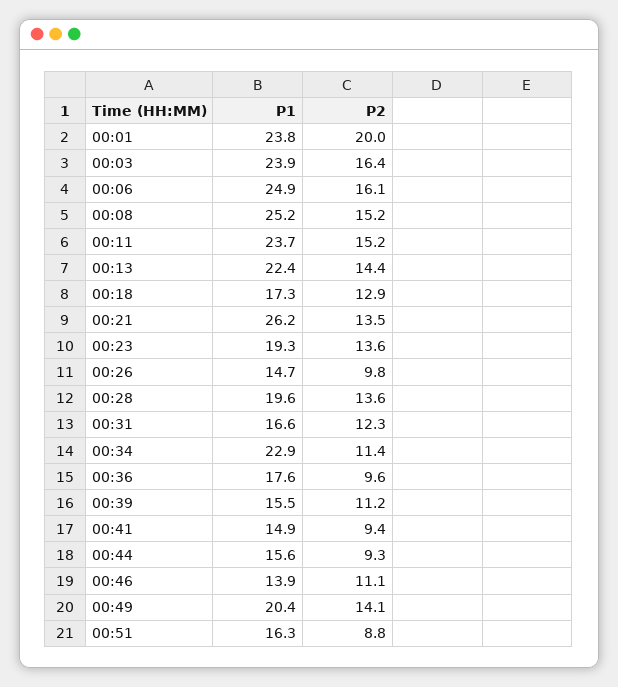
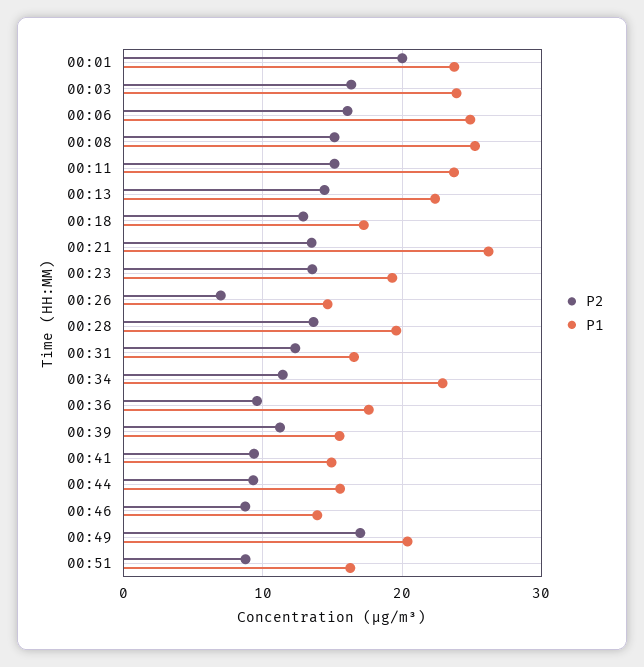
  {
    "P1": {
      "00:01": 23.8,
      "00:03": 23.9,
      "00:06": 24.9,
      "00:08": 25.2,
      "00:11": 23.7,
      "00:13": 22.4,
      "00:18": 17.3,
      "00:21": 26.2,
      "00:23": 19.3,
      "00:26": 14.7,
      "00:28": 19.6,
      "00:31": 16.6,
      "00:34": 22.9,
      "00:36": 17.6,
      "00:39": 15.5,
      "00:41": 14.9,
      "00:44": 15.6,
      "00:46": 13.9,
      "00:49": 20.4,
      "00:51": 16.3
    },
    "P2": {
      "00:01": 20,
      "00:03": 16.4,
      "00:06": 16.1,
      "00:08": 15.2,
      "00:11": 15.2,
      "00:13": 14.4,
      "00:18": 12.9,
      "00:21": 13.5,
      "00:23": 13.6,
-     "00:26": 9.8,
+     "00:26": 7,
      "00:28": 13.6,
      "00:31": 12.3,
      "00:34": 11.4,
      "00:36": 9.6,
      "00:39": 11.2,
      "00:41": 9.4,
      "00:44": 9.3,
-     "00:46": 11.1,
+     "00:46": 9,
-     "00:49": 14.1,
+     "00:49": 17,
      "00:51": 8.8
    }
  }

